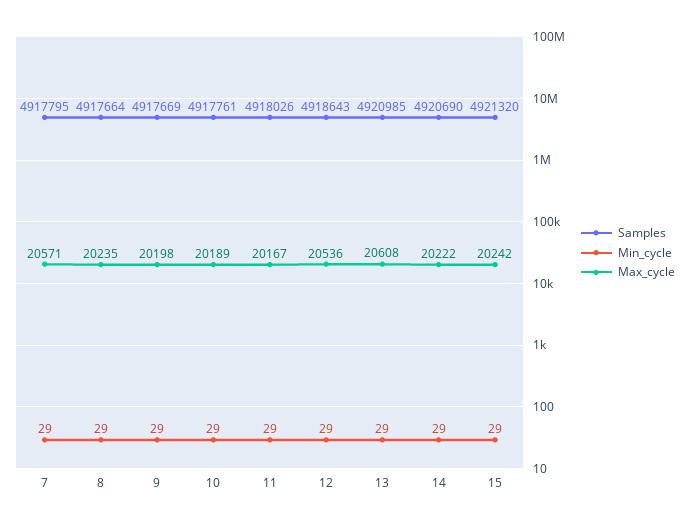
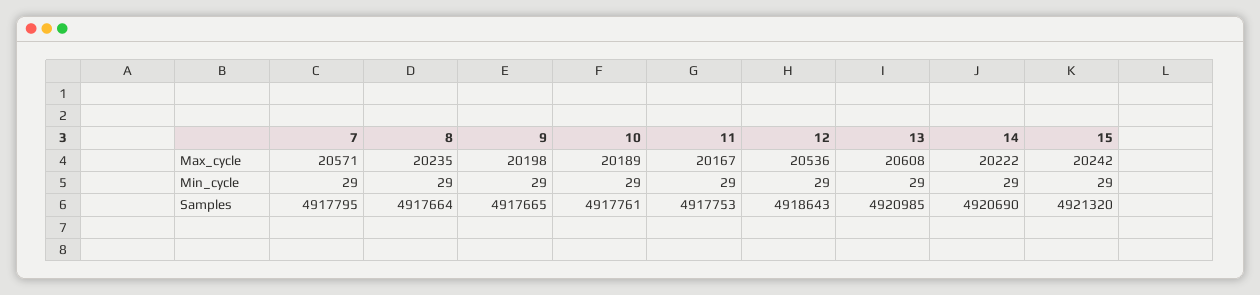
  {
    "Samples": {
      "7": 4917795,
      "8": 4917664,
-     "9": 4917669,
+     "9": 4917665,
      "10": 4917761,
-     "11": 4918026,
+     "11": 4917753,
      "12": 4918643,
      "13": 4920985,
      "14": 4920690,
      "15": 4921320
    },
    "Min_cycle": {
      "7": 29,
      "8": 29,
      "9": 29,
      "10": 29,
      "11": 29,
      "12": 29,
      "13": 29,
      "14": 29,
      "15": 29
    },
    "Max_cycle": {
      "7": 20571,
      "8": 20235,
      "9": 20198,
      "10": 20189,
      "11": 20167,
      "12": 20536,
      "13": 20608,
      "14": 20222,
      "15": 20242
    }
  }

